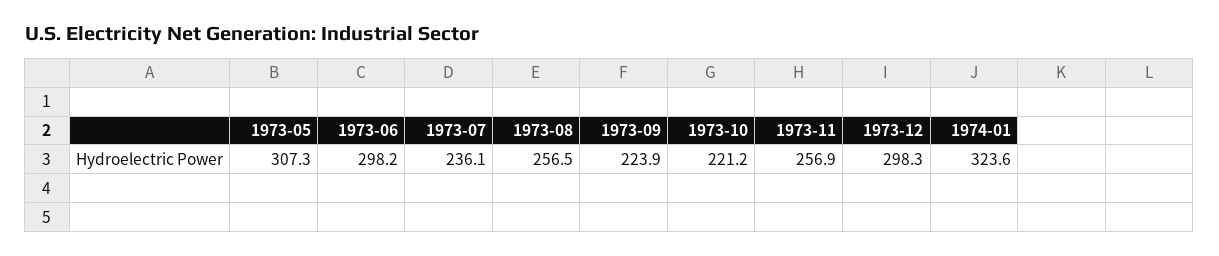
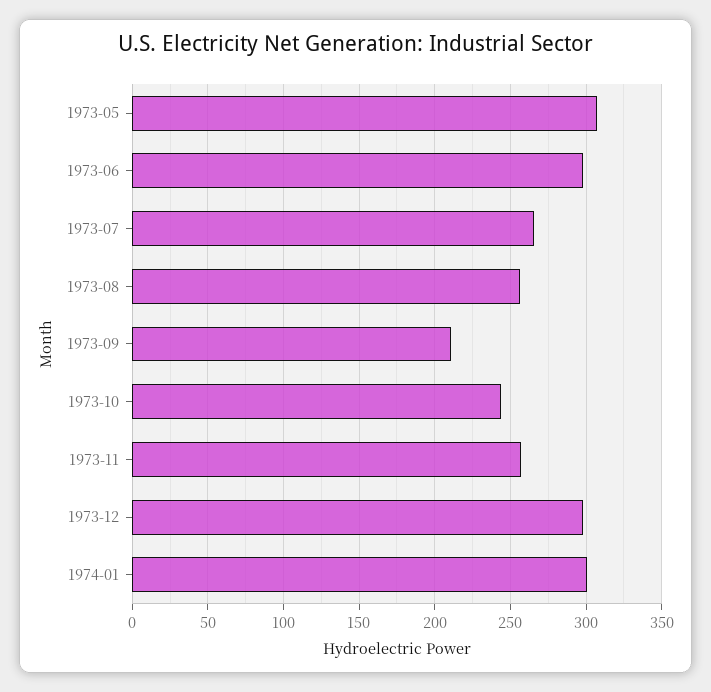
  {
    "1973-05": 307.3,
    "1973-06": 298.2,
-   "1973-07": 236.1,
+   "1973-07": 265,
    "1973-08": 256.5,
-   "1973-09": 223.9,
+   "1973-09": 210,
-   "1973-10": 221.2,
+   "1973-10": 245,
    "1973-11": 256.9,
    "1973-12": 298.3,
-   "1974-01": 323.6
+   "1974-01": 300
  }

